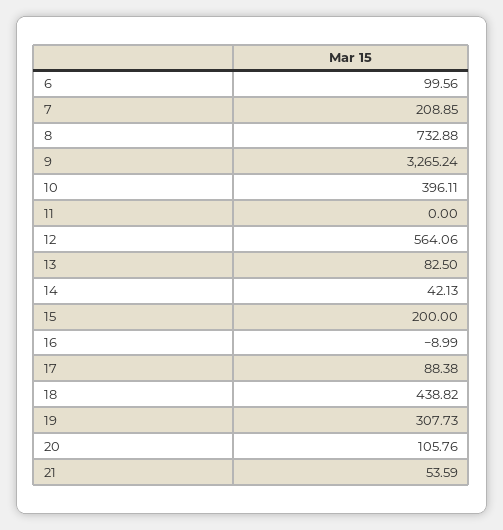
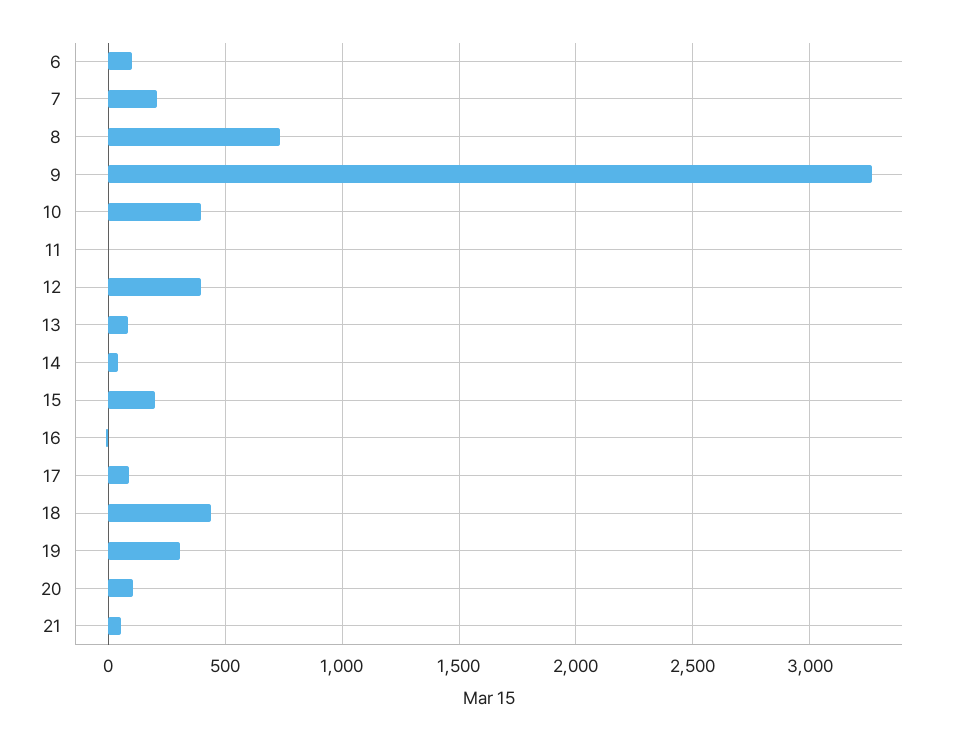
  {
    "6": 99.56,
    "7": 208.85,
    "8": 732.88,
    "9": 3265.24,
    "10": 396.11,
    "11": 0,
-   "12": 564.06,
+   "12": 400,
    "13": 82.5,
    "14": 42.13,
    "15": 200,
    "16": -8.99,
    "17": 88.38,
    "18": 438.82,
    "19": 307.73,
    "20": 105.76,
    "21": 53.59
  }

